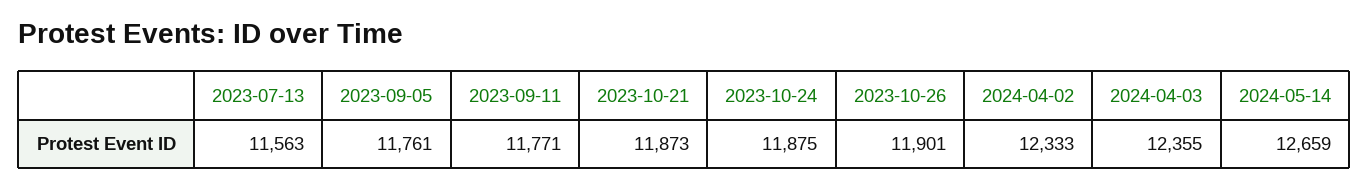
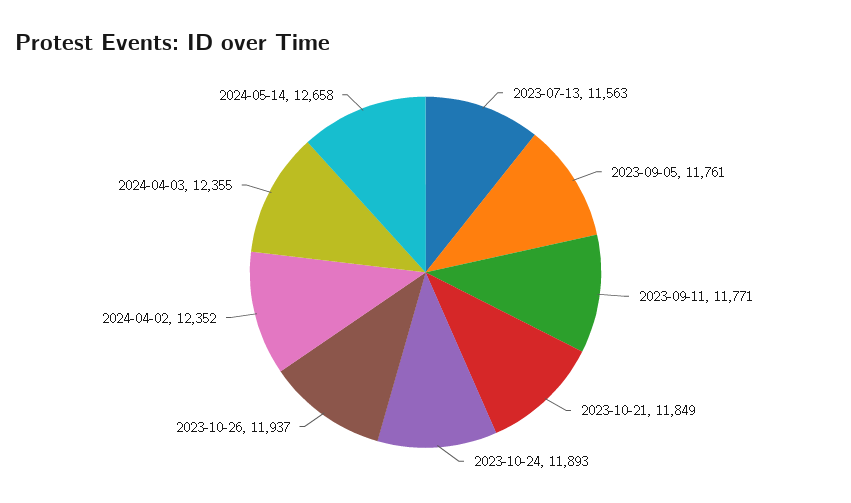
  {
    "2023-07-13": 11563,
    "2023-09-05": 11761,
    "2023-09-11": 11771,
-   "2023-10-21": 11873,
+   "2023-10-21": 11849,
-   "2023-10-24": 11875,
+   "2023-10-24": 11893,
-   "2023-10-26": 11901,
+   "2023-10-26": 11937,
-   "2024-04-02": 12333,
+   "2024-04-02": 12352,
    "2024-04-03": 12355,
-   "2024-05-14": 12659
+   "2024-05-14": 12658
  }

